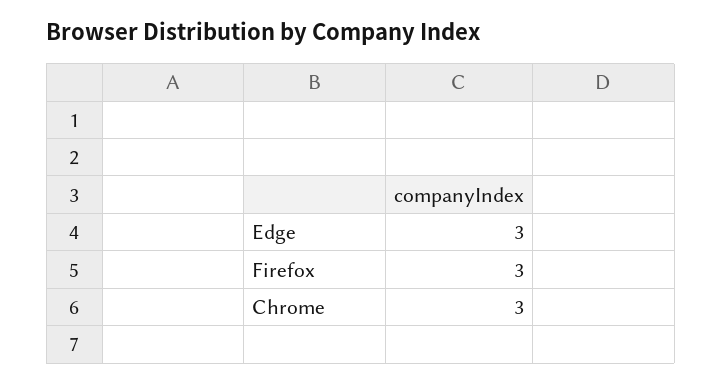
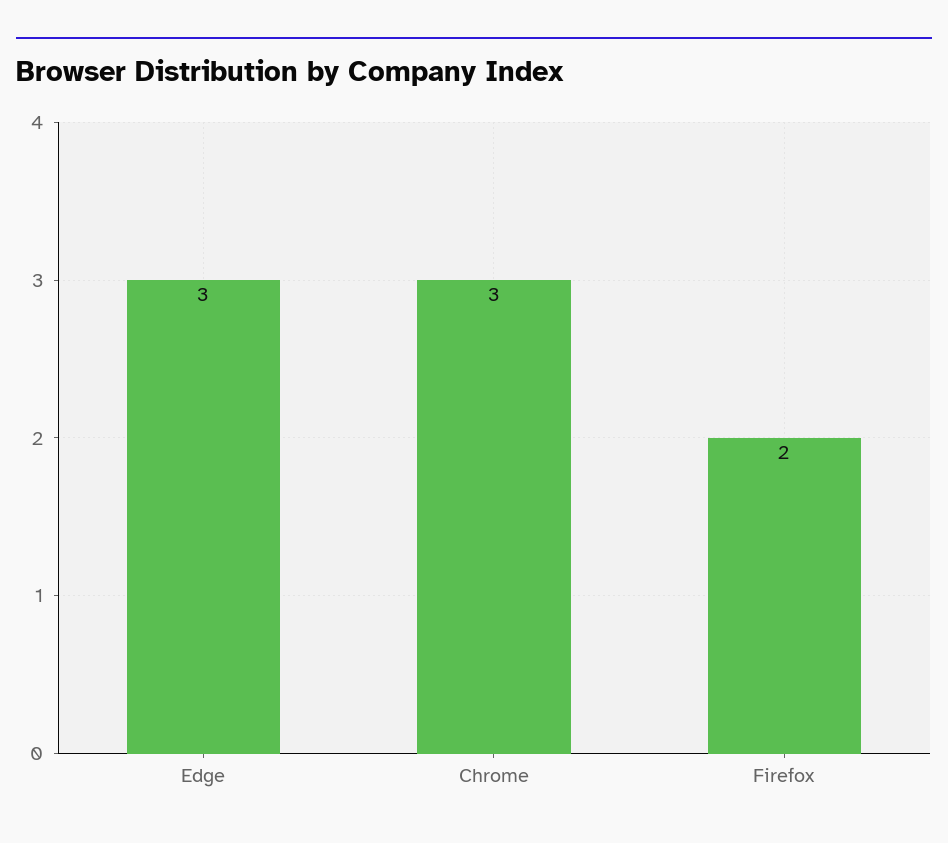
  {
    "Edge": 3,
-   "Firefox": 3,
+   "Firefox": 2,
    "Chrome": 3
  }

